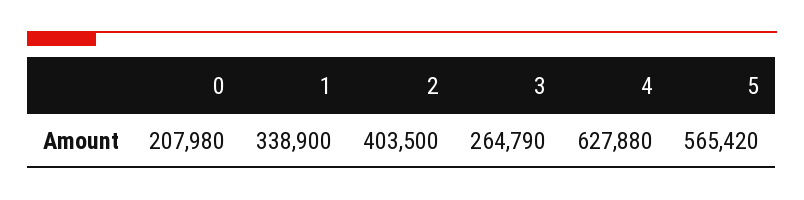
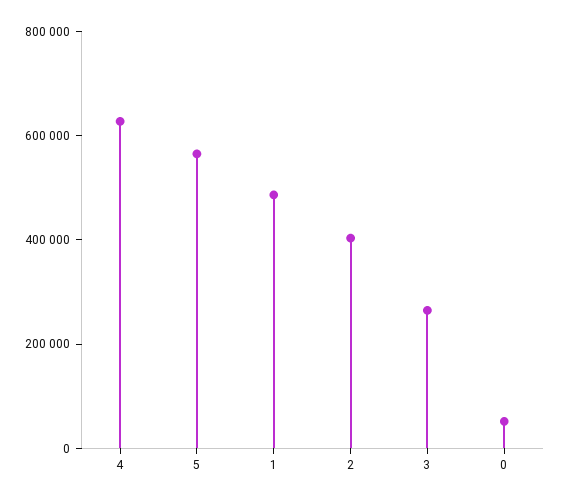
  {
-   "0": 207980,
+   "0": 50000,
-   "1": 338900,
+   "1": 500000,
    "2": 403500,
    "3": 264790,
    "4": 627880,
    "5": 565420
  }

